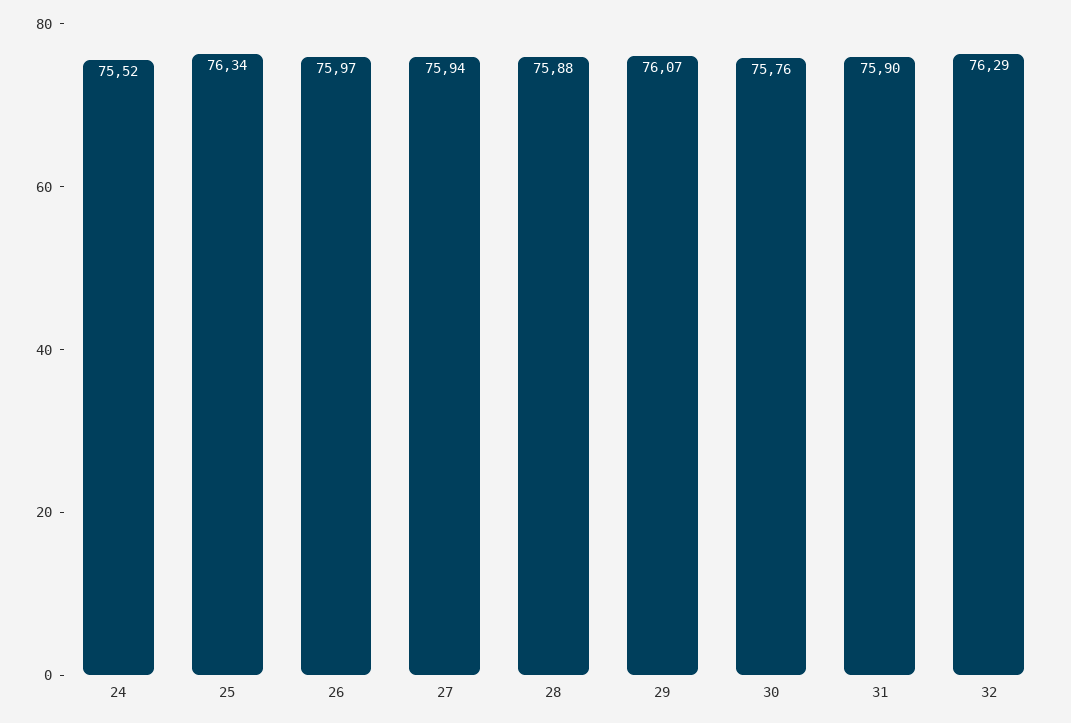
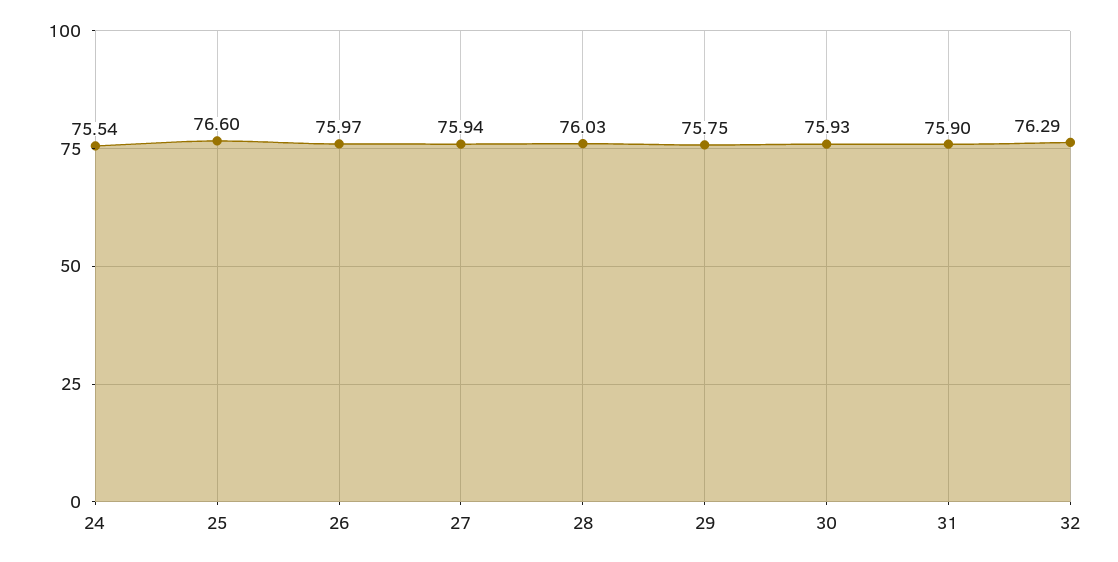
  {
-   "24": 75.52,
+   "24": 75.54,
-   "25": 76.34,
+   "25": 76.6,
    "26": 75.97,
    "27": 75.94,
-   "28": 75.88,
+   "28": 76.03,
-   "29": 76.07,
+   "29": 75.75,
-   "30": 75.76,
+   "30": 75.93,
    "31": 75.9,
    "32": 76.29
  }

